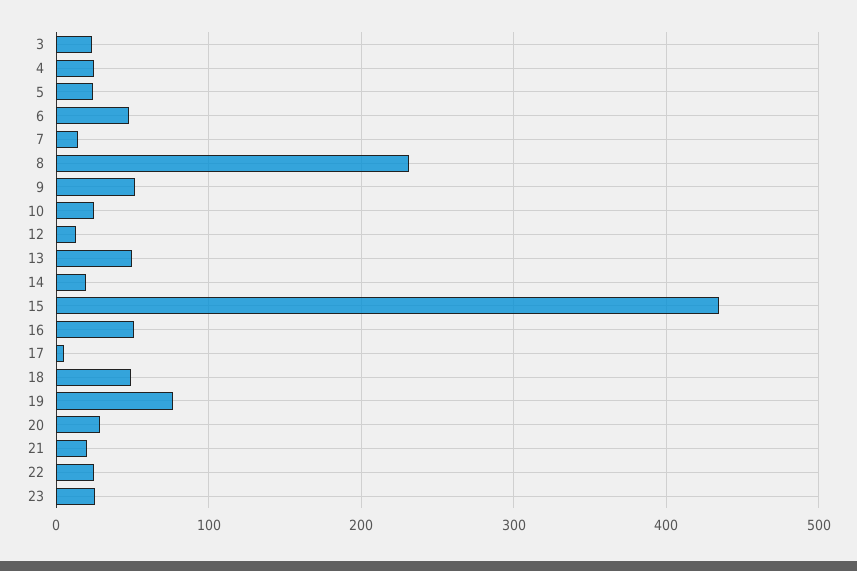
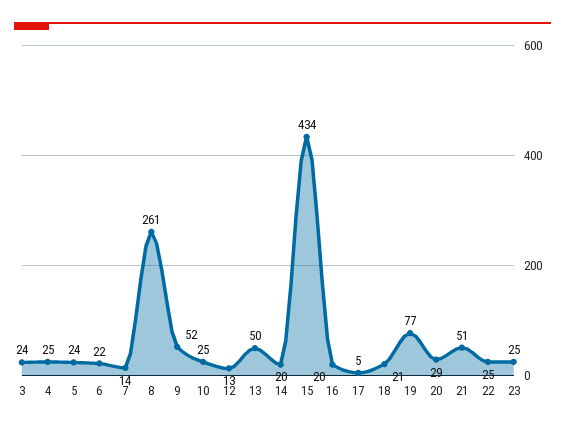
  {
    "3": 24,
    "4": 25,
    "5": 24,
-   "6": 50,
+   "6": 22,
    "7": 14,
-   "8": 230,
+   "8": 261,
    "9": 52,
    "10": 25,
    "12": 13,
    "13": 50,
    "14": 20,
    "15": 434,
-   "16": 50,
+   "16": 20,
    "17": 5,
-   "18": 50,
+   "18": 21,
    "19": 77,
    "20": 29,
-   "21": 20,
+   "21": 51,
    "22": 25,
    "23": 25
  }

